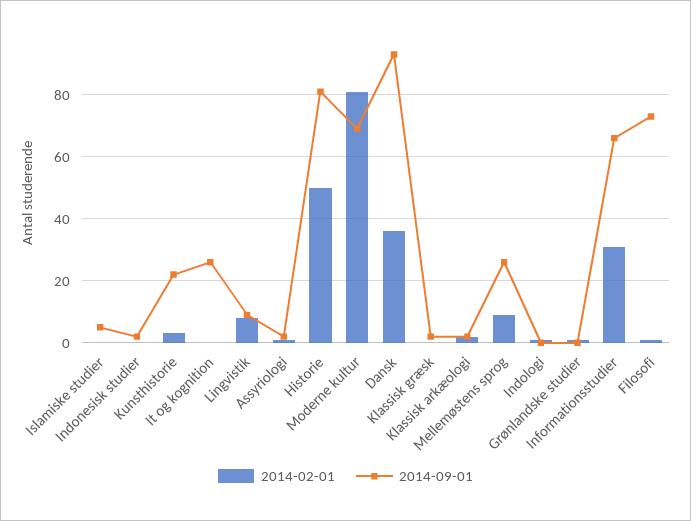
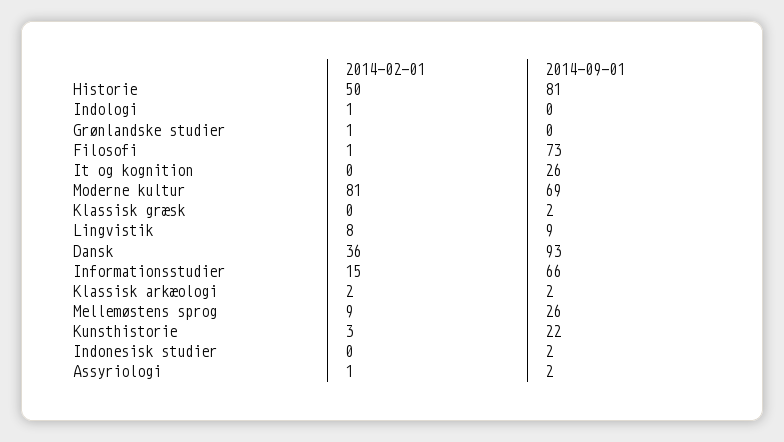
  {
    "2014-02-01": {
-     "Islamiske studier": 0,
      "Indonesisk studier": 0,
      "Kunsthistorie": 3,
      "It og kognition": 0,
      "Lingvistik": 8,
      "Assyriologi": 1,
      "Historie": 50,
      "Moderne kultur": 81,
      "Dansk": 36,
      "Klassisk græsk": 0,
      "Klassisk arkæologi": 2,
      "Mellemøstens sprog": 9,
      "Indologi": 1,
      "Grønlandske studier": 1,
-     "Informationsstudier": 30,
+     "Informationsstudier": 15,
      "Filosofi": 1
    },
    "2014-09-01": {
-     "Islamiske studier": 5,
      "Indonesisk studier": 2,
      "Kunsthistorie": 22,
      "It og kognition": 26,
      "Lingvistik": 9,
      "Assyriologi": 2,
      "Historie": 81,
      "Moderne kultur": 69,
      "Dansk": 93,
      "Klassisk græsk": 2,
      "Klassisk arkæologi": 2,
      "Mellemøstens sprog": 26,
      "Indologi": 0,
      "Grønlandske studier": 0,
      "Informationsstudier": 66,
      "Filosofi": 73
    }
  }

